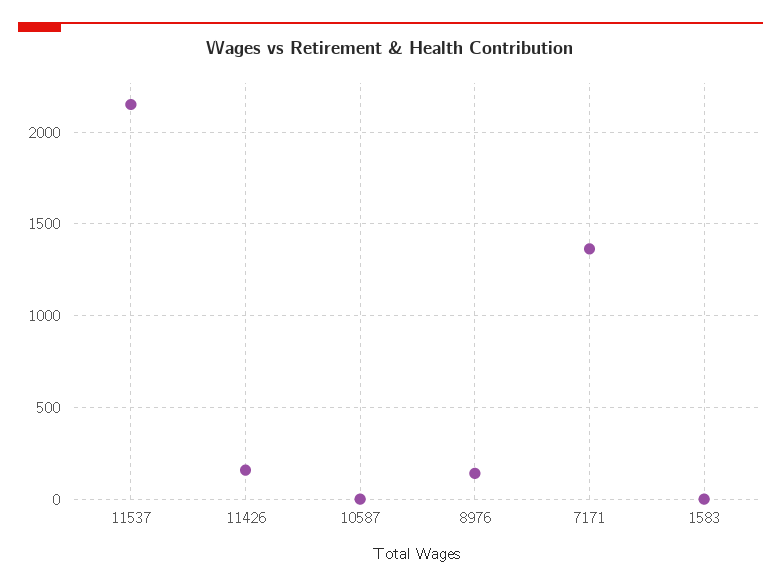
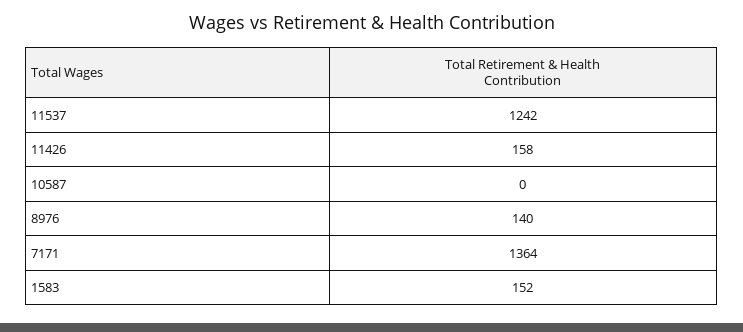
  {
-   "11537": 2150,
+   "11537": 1242,
    "11426": 158,
    "10587": 0,
    "8976": 140,
    "7171": 1364,
-   "1583": 0
+   "1583": 152
  }

